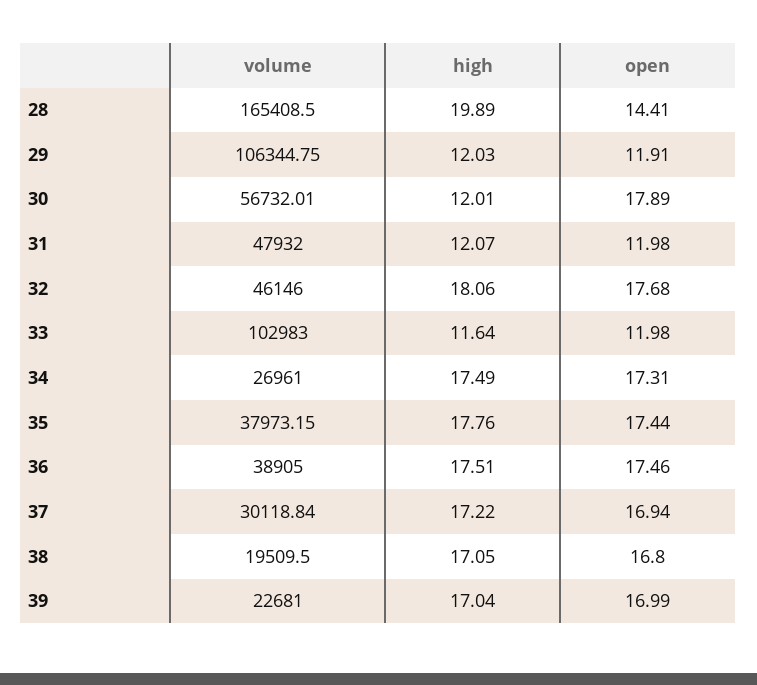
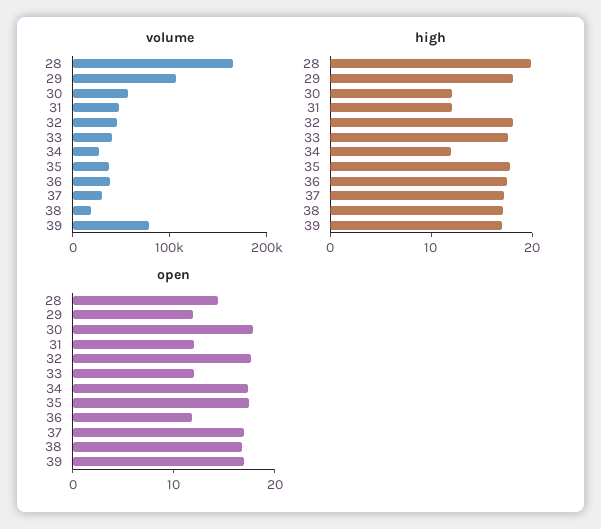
  {
    "volume": {
      "28": 165408.5,
      "29": 106344.75,
      "30": 56732.01,
      "31": 47932,
      "32": 46146,
-     "33": 102983,
+     "33": 40000,
      "34": 26961,
      "35": 37973.15,
      "36": 38905,
      "37": 30118.84,
      "38": 19509.5,
-     "39": 22681
+     "39": 80000
    },
    "high": {
      "28": 19.89,
-     "29": 12.03,
+     "29": 18,
      "30": 12.01,
      "31": 12.07,
      "32": 18.06,
-     "33": 11.64,
+     "33": 18,
-     "34": 17.49,
+     "34": 12,
      "35": 17.76,
      "36": 17.51,
      "37": 17.22,
      "38": 17.05,
      "39": 17.04
    },
    "open": {
      "28": 14.41,
      "29": 11.91,
      "30": 17.89,
      "31": 11.98,
      "32": 17.68,
      "33": 11.98,
      "34": 17.31,
      "35": 17.44,
-     "36": 17.46,
+     "36": 12,
      "37": 16.94,
      "38": 16.8,
      "39": 16.99
    }
  }

